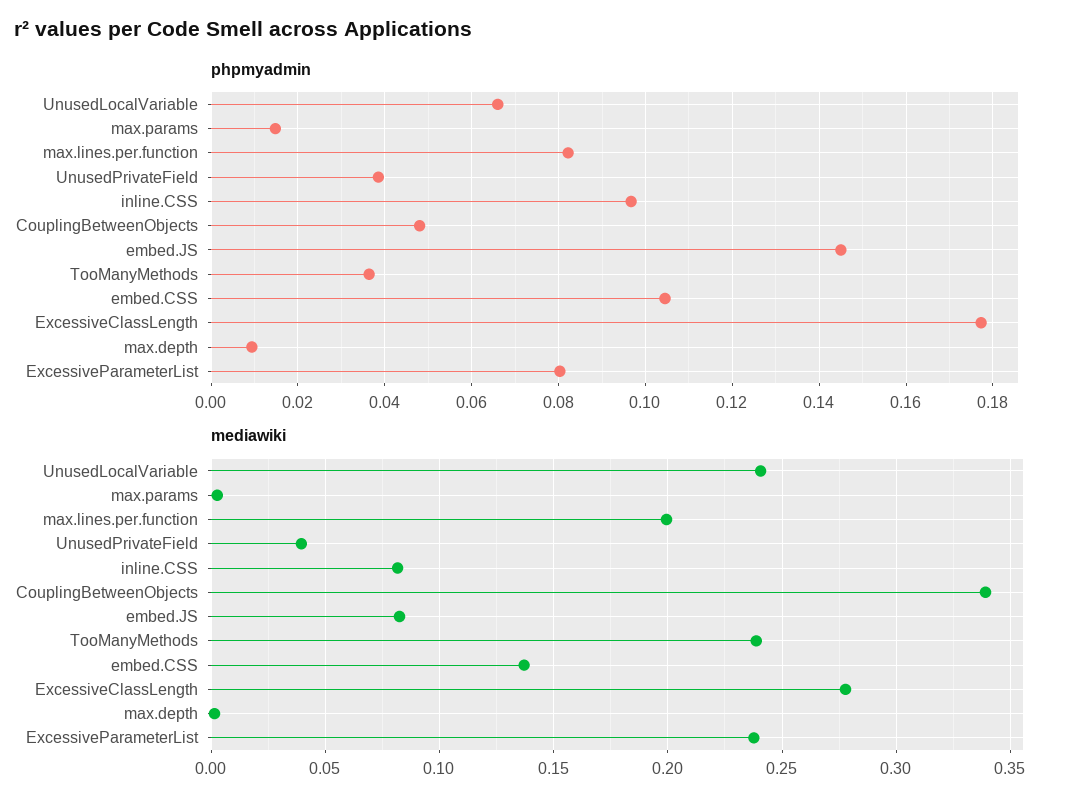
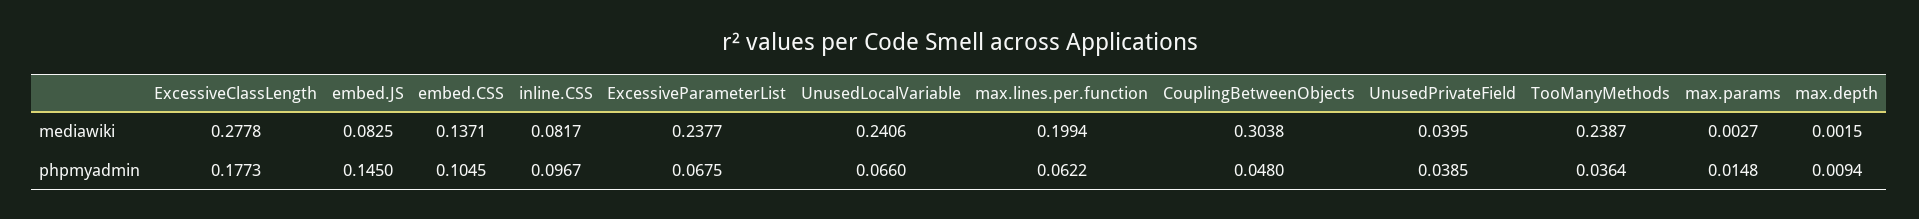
  {
    "phpmyadmin": {
      "UnusedLocalVariable": 0.066,
      "max.params": 0.0148,
-     "max.lines.per.function": 0.082,
+     "max.lines.per.function": 0.0622,
      "UnusedPrivateField": 0.0385,
      "inline.CSS": 0.0967,
      "CouplingBetweenObjects": 0.048,
      "embed.JS": 0.145,
      "TooManyMethods": 0.0364,
      "embed.CSS": 0.1045,
      "ExcessiveClassLength": 0.1773,
      "max.depth": 0.0094,
-     "ExcessiveParameterList": 0.08
+     "ExcessiveParameterList": 0.0675
    },
    "mediawiki": {
      "UnusedLocalVariable": 0.2406,
      "max.params": 0.0027,
      "max.lines.per.function": 0.1994,
      "UnusedPrivateField": 0.0395,
      "inline.CSS": 0.0817,
-     "CouplingBetweenObjects": 0.34,
+     "CouplingBetweenObjects": 0.3038,
      "embed.JS": 0.0825,
      "TooManyMethods": 0.2387,
      "embed.CSS": 0.1371,
      "ExcessiveClassLength": 0.2778,
      "max.depth": 0.0015,
      "ExcessiveParameterList": 0.2377
    }
  }

